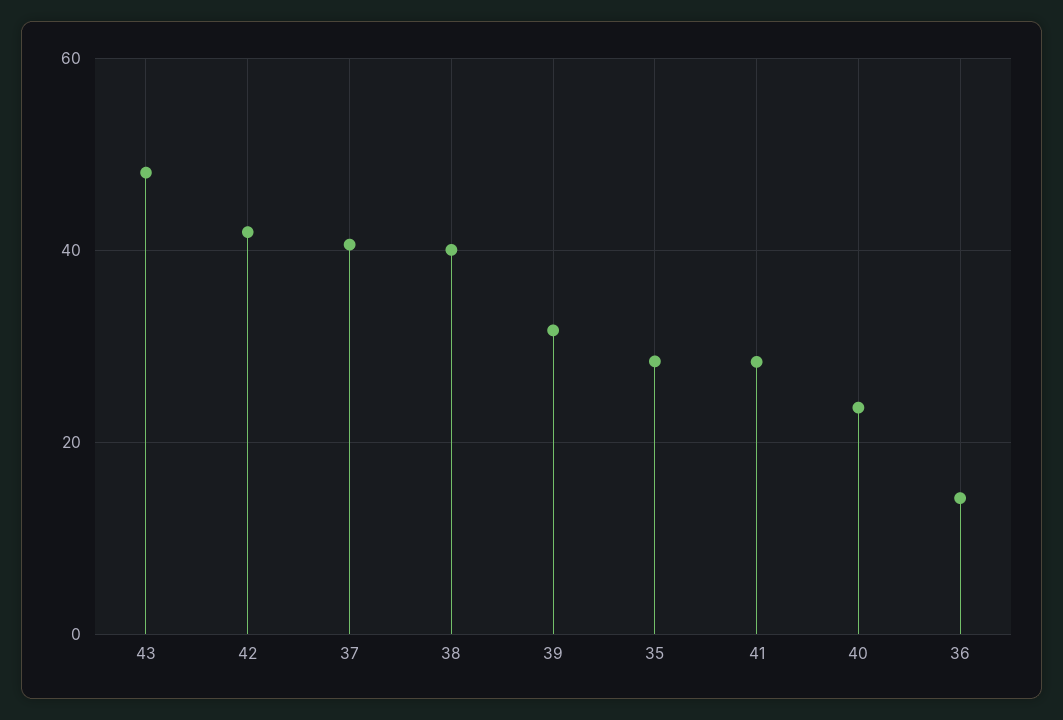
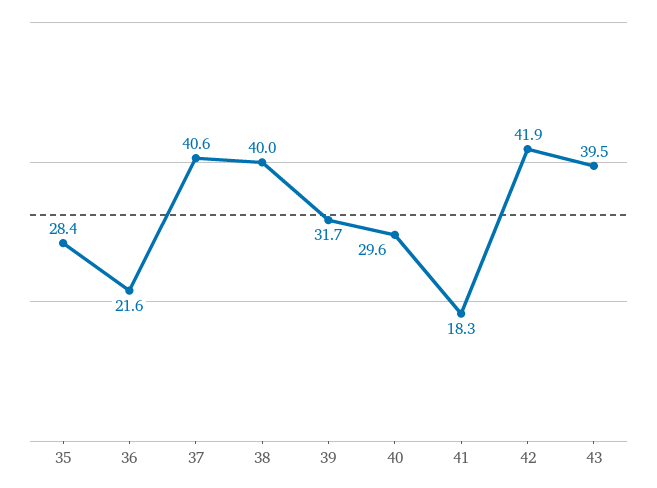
  {
-   "43": 48,
+   "43": 39.5,
    "42": 41.9,
    "37": 40.6,
    "38": 40,
    "39": 31.7,
    "35": 28.4,
-   "41": 28,
+   "41": 18.3,
-   "40": 24,
+   "40": 29.6,
-   "36": 14
+   "36": 21.6
  }

